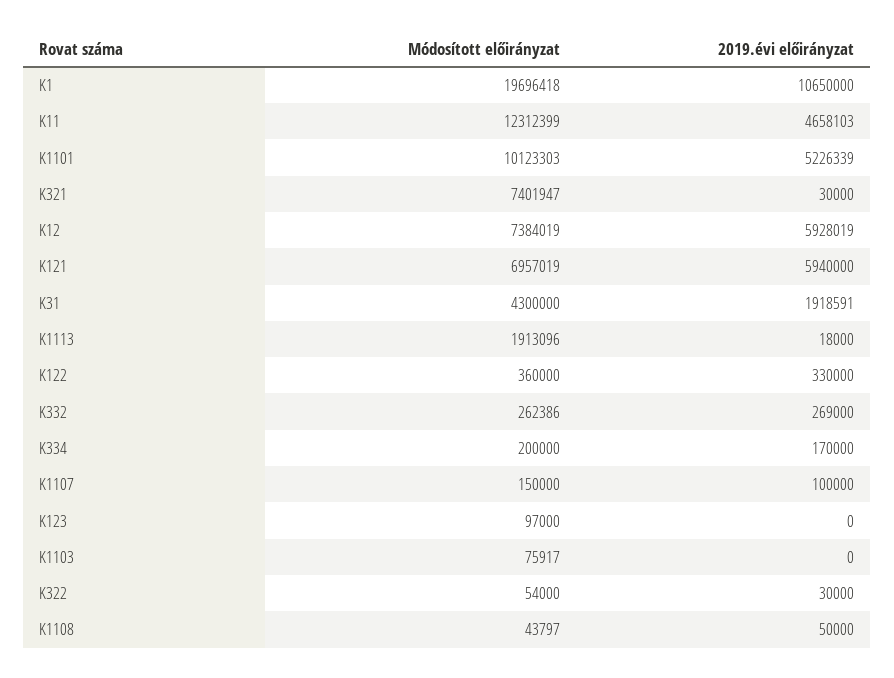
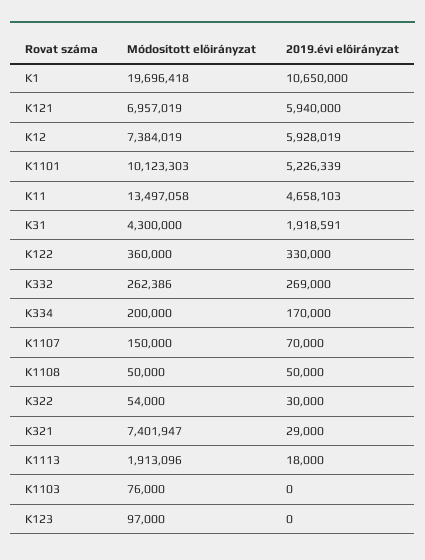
  {
    "Módosított előirányzat": {
      "K1": 19696418,
-     "K11": 12312399,
+     "K11": 13497058,
      "K1101": 10123303,
      "K321": 7401947,
      "K12": 7384019,
      "K121": 6957019,
      "K31": 4300000,
      "K1113": 1913096,
      "K122": 360000,
      "K332": 262386,
      "K334": 200000,
      "K1107": 150000,
      "K123": 97000,
-     "K1103": 75917,
+     "K1103": 76000,
      "K322": 54000,
-     "K1108": 43797
+     "K1108": 50000
    },
    "2019.évi előirányzat": {
      "K1": 10650000,
      "K11": 4658103,
      "K1101": 5226339,
-     "K321": 30000,
+     "K321": 29000,
      "K12": 5928019,
      "K121": 5940000,
      "K31": 1918591,
      "K1113": 18000,
      "K122": 330000,
      "K332": 269000,
      "K334": 170000,
-     "K1107": 100000,
+     "K1107": 70000,
      "K123": 0,
      "K1103": 0,
      "K322": 30000,
      "K1108": 50000
    }
  }

